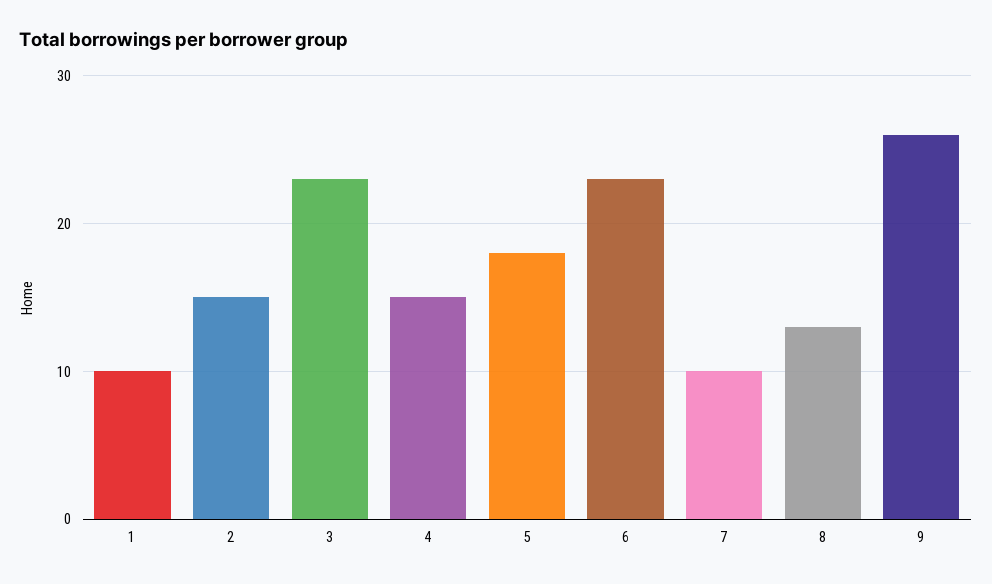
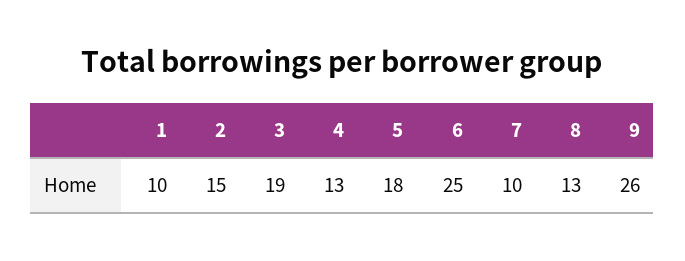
  {
    "1": 10,
    "2": 15,
-   "3": 23,
+   "3": 19,
-   "4": 15,
+   "4": 13,
    "5": 18,
-   "6": 23,
+   "6": 25,
    "7": 10,
    "8": 13,
    "9": 26
  }

